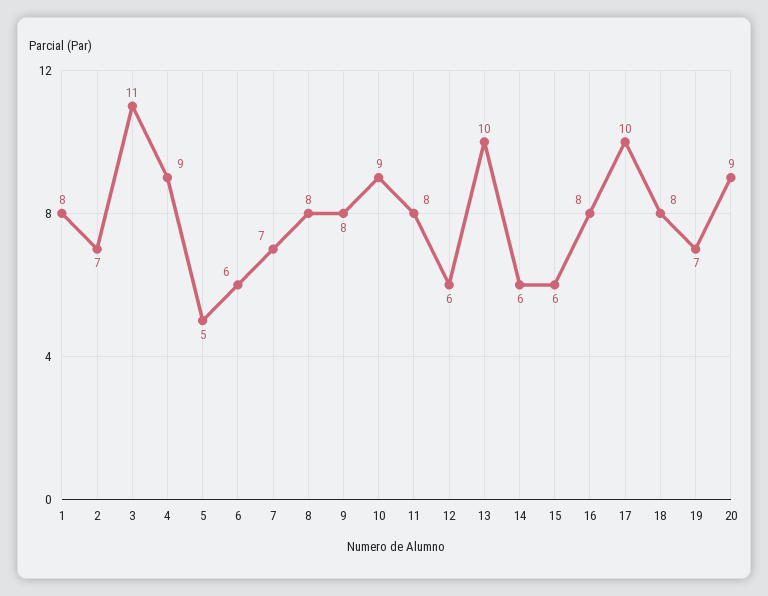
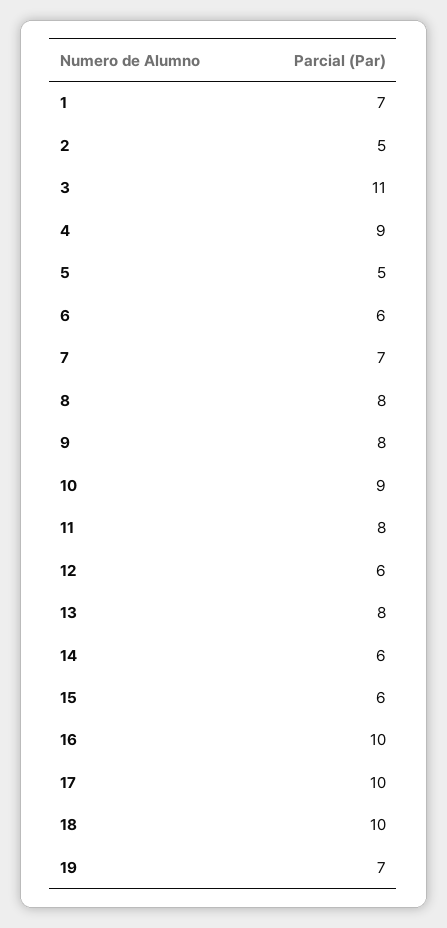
  {
-   "1": 8,
+   "1": 7,
-   "2": 7,
+   "2": 5,
    "3": 11,
    "4": 9,
    "5": 5,
    "6": 6,
    "7": 7,
    "8": 8,
    "9": 8,
    "10": 9,
    "11": 8,
    "12": 6,
-   "13": 10,
+   "13": 8,
    "14": 6,
    "15": 6,
-   "16": 8,
+   "16": 10,
    "17": 10,
-   "18": 8,
+   "18": 10,
-   "19": 7,
+   "19": 7
-   "20": 9
  }

